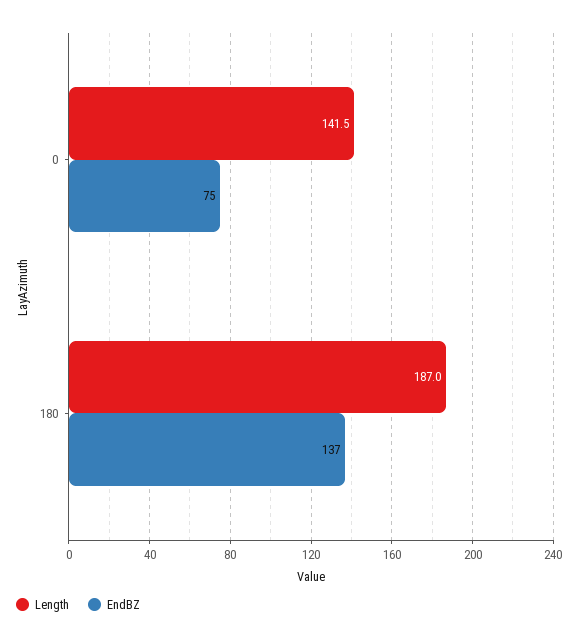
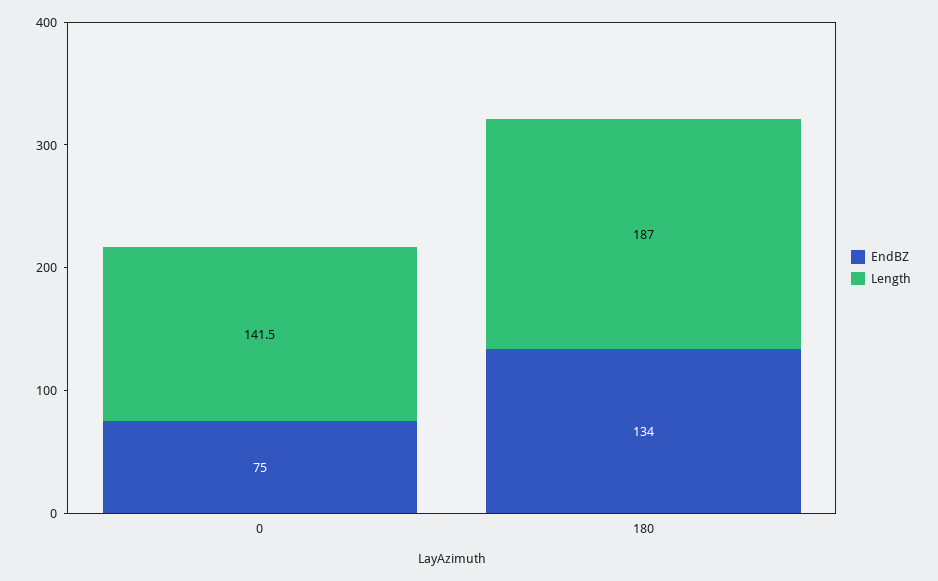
  {
    "Length": {
      "0": 141.5,
      "180": 187
    },
    "EndBZ": {
      "0": 75,
-     "180": 137
+     "180": 134
    }
  }

